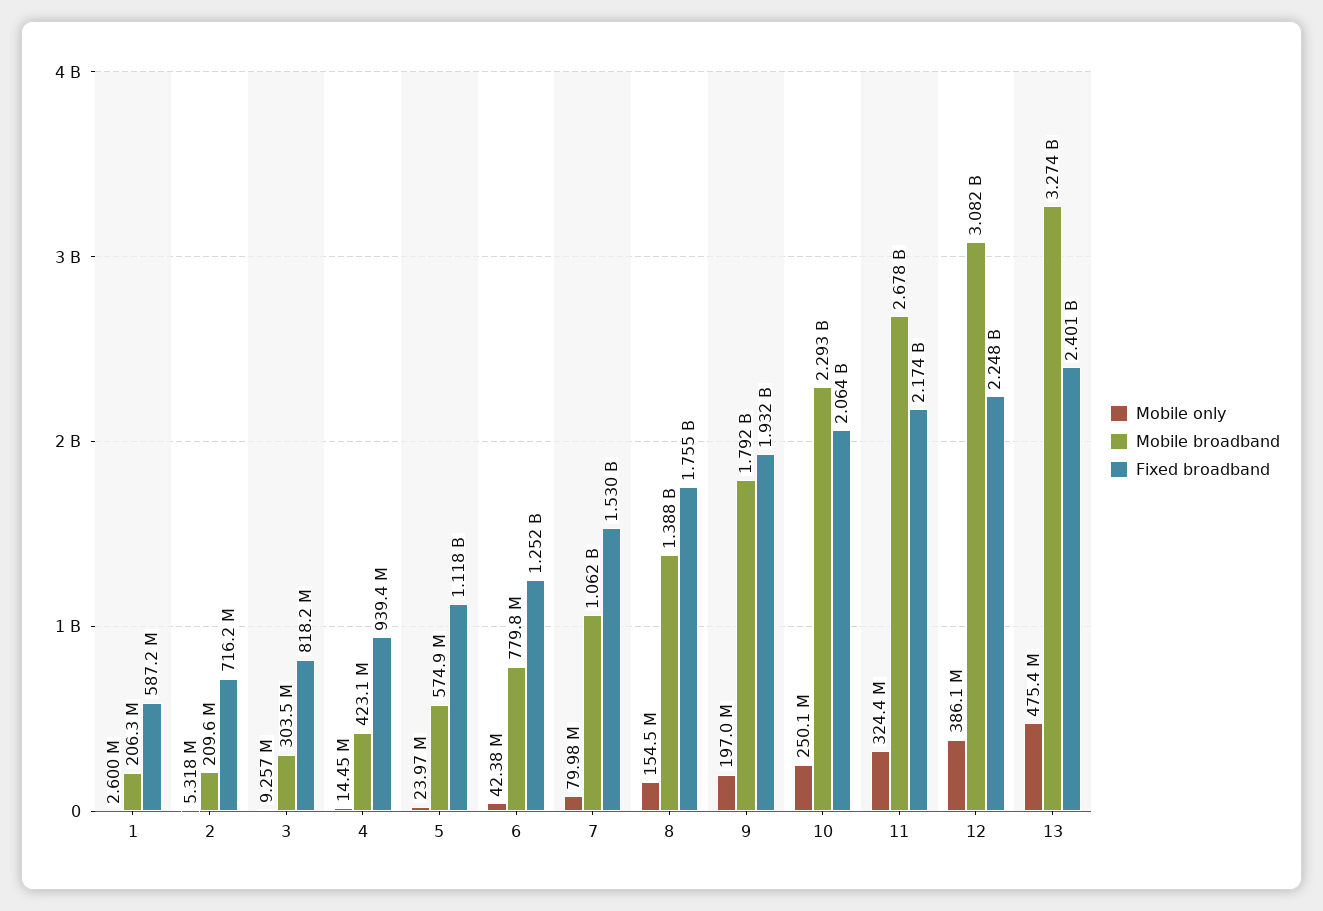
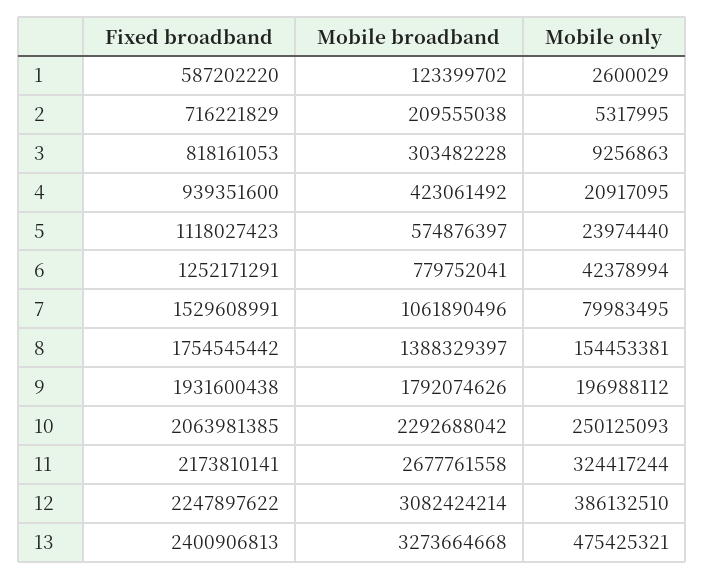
  {
    "Mobile only": {
      "1": 2600029,
      "2": 5317995,
      "3": 9256863,
-     "4": 14450000,
+     "4": 20917095,
      "5": 23974440,
      "6": 42378994,
      "7": 79983495,
      "8": 154453381,
      "9": 196988112,
      "10": 250125093,
      "11": 324417244,
      "12": 386132510,
      "13": 475425321
    },
    "Mobile broadband": {
-     "1": 206300000,
+     "1": 123399702,
      "2": 209555038,
      "3": 303482228,
      "4": 423061492,
      "5": 574876397,
      "6": 779752041,
      "7": 1061890496,
      "8": 1388329397,
      "9": 1792074626,
      "10": 2292688042,
      "11": 2677761558,
      "12": 3082424214,
      "13": 3273664668
    },
    "Fixed broadband": {
      "1": 587202220,
      "2": 716221829,
      "3": 818161053,
      "4": 939351600,
      "5": 1118027423,
      "6": 1252171291,
      "7": 1529608991,
      "8": 1754545442,
      "9": 1931600438,
      "10": 2063981385,
      "11": 2173810141,
      "12": 2247897622,
      "13": 2400906813
    }
  }

